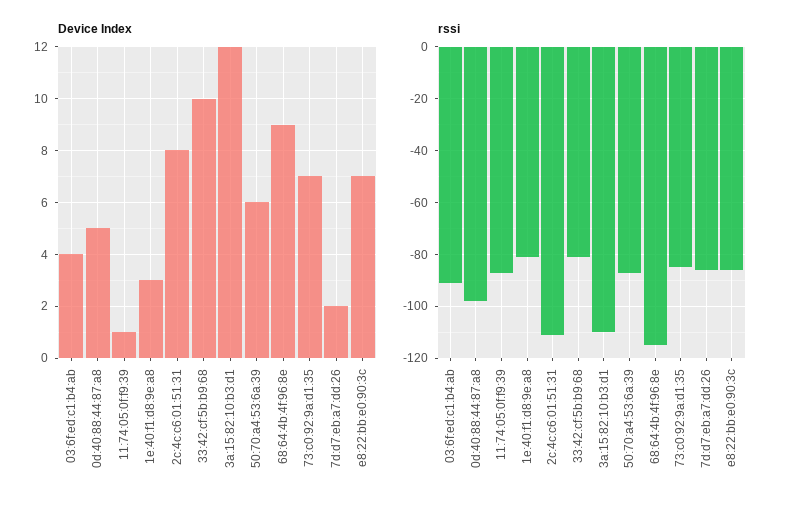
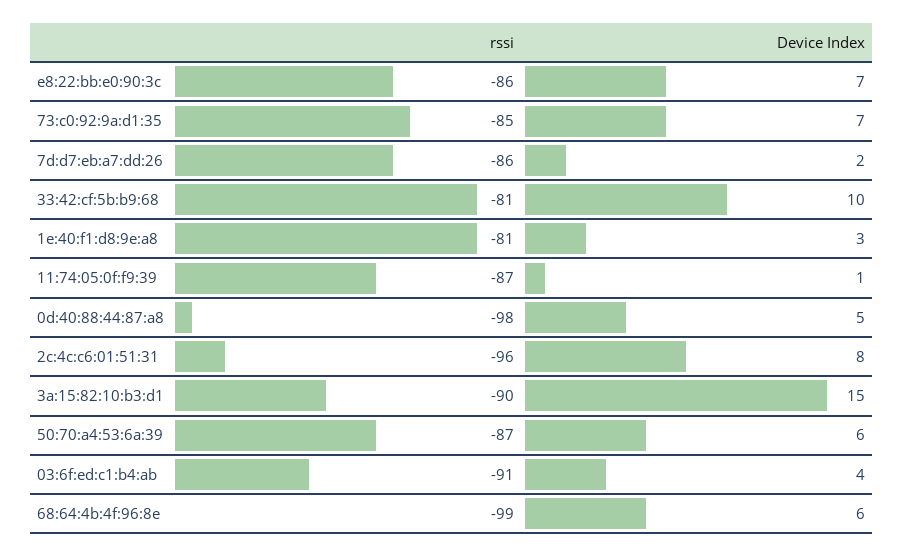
  {
    "Device Index": {
      "03:6f:ed:c1:b4:ab": 4,
      "0d:40:88:44:87:a8": 5,
      "11:74:05:0f:f9:39": 1,
      "1e:40:f1:d8:9e:a8": 3,
      "2c:4c:c6:01:51:31": 8,
      "33:42:cf:5b:b9:68": 10,
-     "3a:15:82:10:b3:d1": 12,
+     "3a:15:82:10:b3:d1": 15,
      "50:70:a4:53:6a:39": 6,
-     "68:64:4b:4f:96:8e": 9,
+     "68:64:4b:4f:96:8e": 6,
      "73:c0:92:9a:d1:35": 7,
      "7d:d7:eb:a7:dd:26": 2,
      "e8:22:bb:e0:90:3c": 7
    },
    "rssi": {
      "03:6f:ed:c1:b4:ab": -91,
      "0d:40:88:44:87:a8": -98,
      "11:74:05:0f:f9:39": -87,
      "1e:40:f1:d8:9e:a8": -81,
-     "2c:4c:c6:01:51:31": -110,
+     "2c:4c:c6:01:51:31": -96,
      "33:42:cf:5b:b9:68": -81,
-     "3a:15:82:10:b3:d1": -110,
+     "3a:15:82:10:b3:d1": -90,
      "50:70:a4:53:6a:39": -87,
-     "68:64:4b:4f:96:8e": -115,
+     "68:64:4b:4f:96:8e": -99,
      "73:c0:92:9a:d1:35": -85,
      "7d:d7:eb:a7:dd:26": -86,
      "e8:22:bb:e0:90:3c": -86
    }
  }

